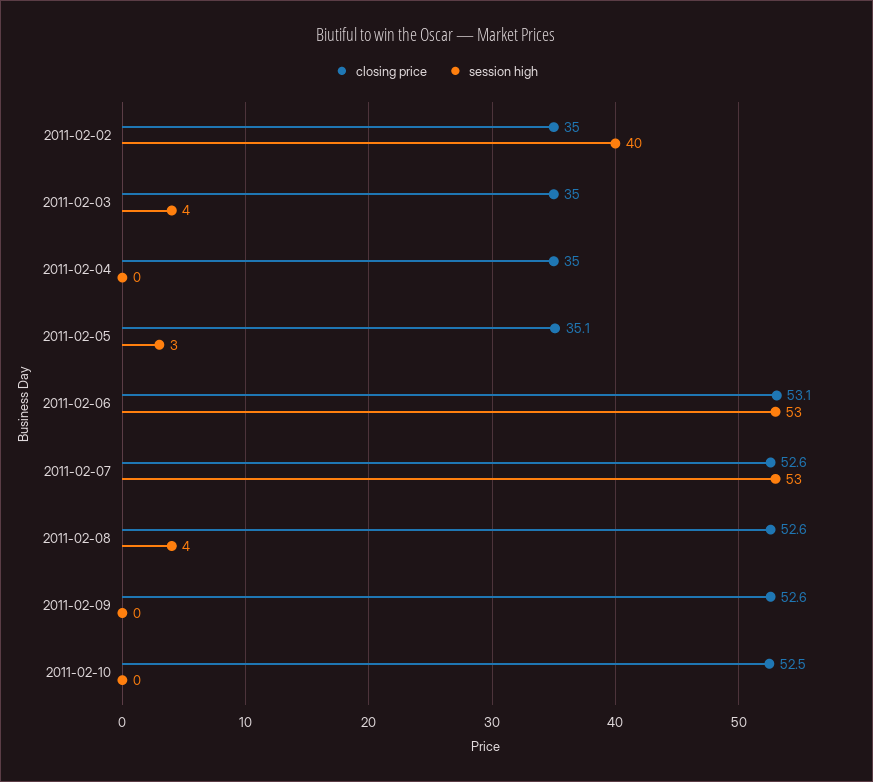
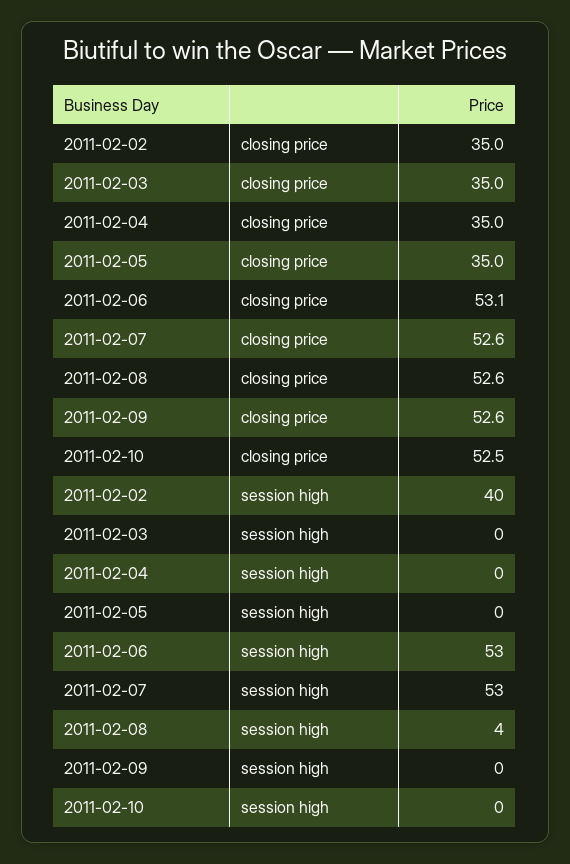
  {
    "closing price": {
      "2011-02-02": 35,
      "2011-02-03": 35,
      "2011-02-04": 35,
-     "2011-02-05": 35.1,
+     "2011-02-05": 35,
      "2011-02-06": 53.1,
      "2011-02-07": 52.6,
      "2011-02-08": 52.6,
      "2011-02-09": 52.6,
      "2011-02-10": 52.5
    },
    "session high": {
      "2011-02-02": 40,
-     "2011-02-03": 4,
+     "2011-02-03": 0,
      "2011-02-04": 0,
-     "2011-02-05": 3,
+     "2011-02-05": 0,
      "2011-02-06": 53,
      "2011-02-07": 53,
      "2011-02-08": 4,
      "2011-02-09": 0,
      "2011-02-10": 0
    }
  }

